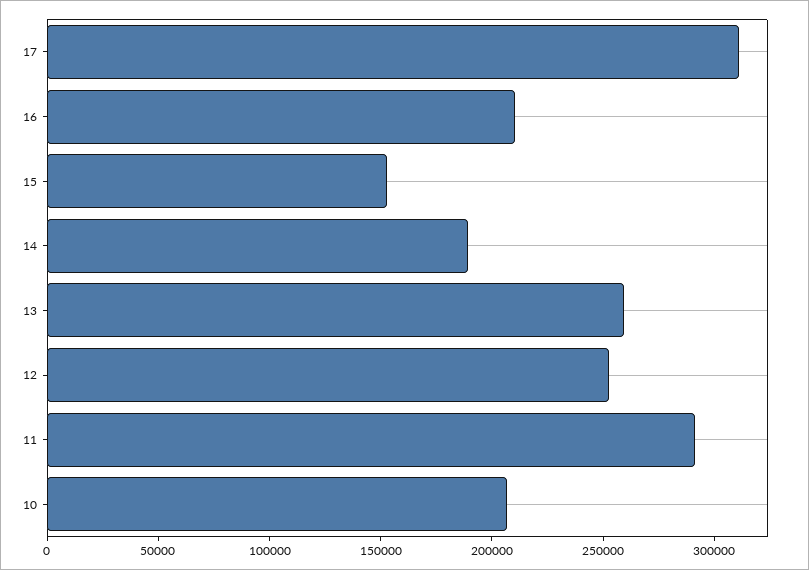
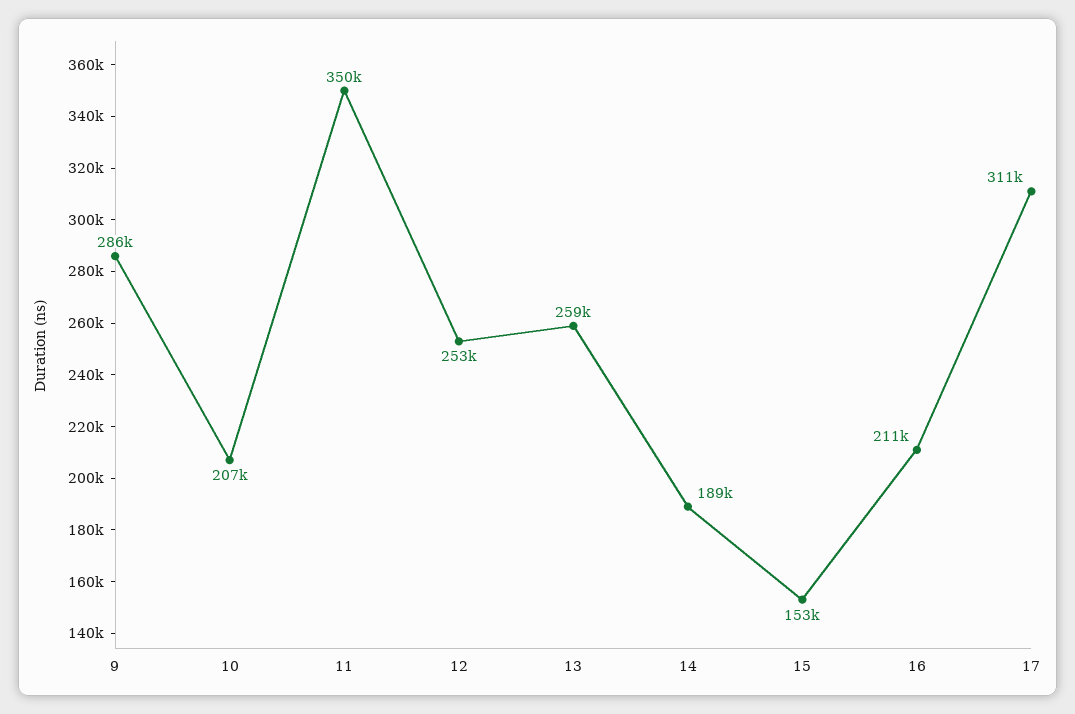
  {
    "17": 311000,
    "16": 211000,
    "15": 153000,
    "14": 189000,
    "13": 259000,
    "12": 253000,
-   "11": 290000,
+   "11": 350000,
-   "10": 207000
+   "10": 207000,
+   "9": 286000
  }

